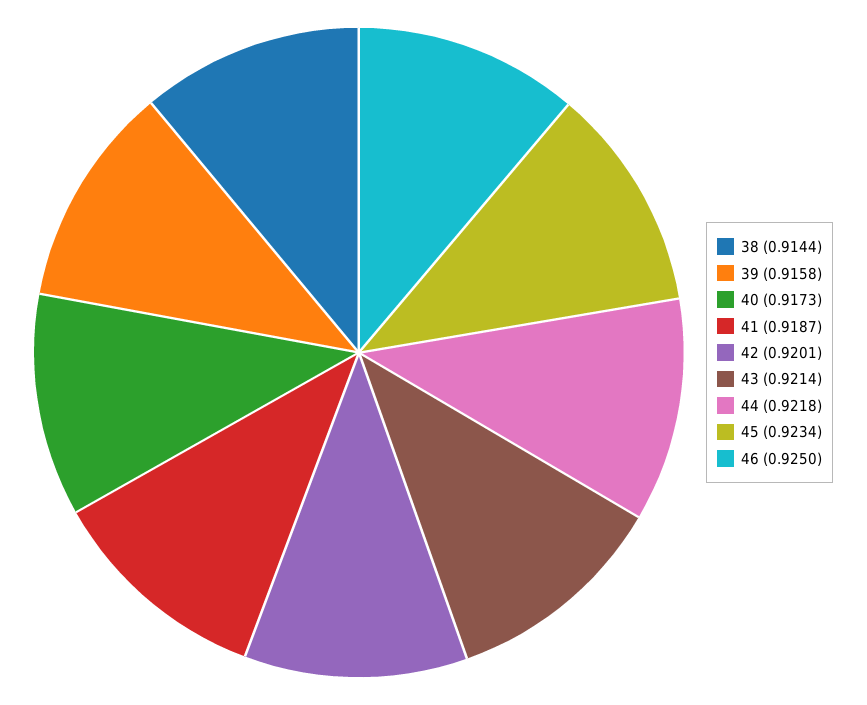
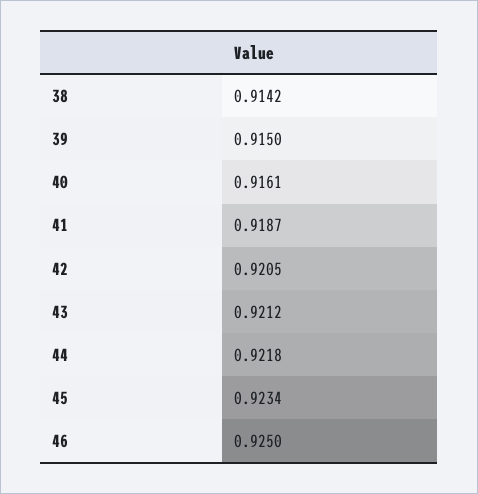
  {
-   "38": 0.9144,
+   "38": 0.9142,
-   "39": 0.9158,
+   "39": 0.915,
-   "40": 0.9173,
+   "40": 0.9161,
    "41": 0.9187,
-   "42": 0.9201,
+   "42": 0.9205,
-   "43": 0.9214,
+   "43": 0.9212,
    "44": 0.9218,
    "45": 0.9234,
    "46": 0.925
  }

